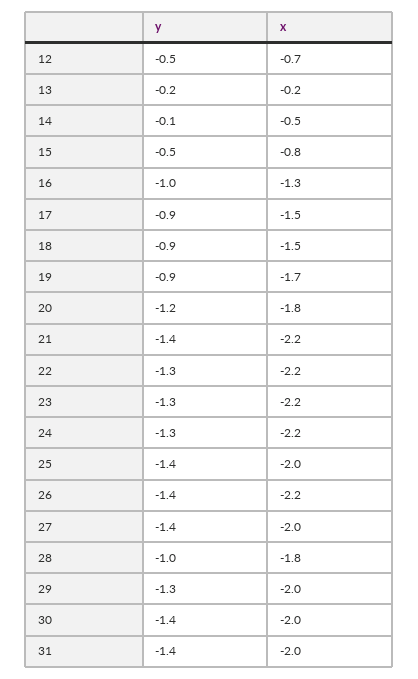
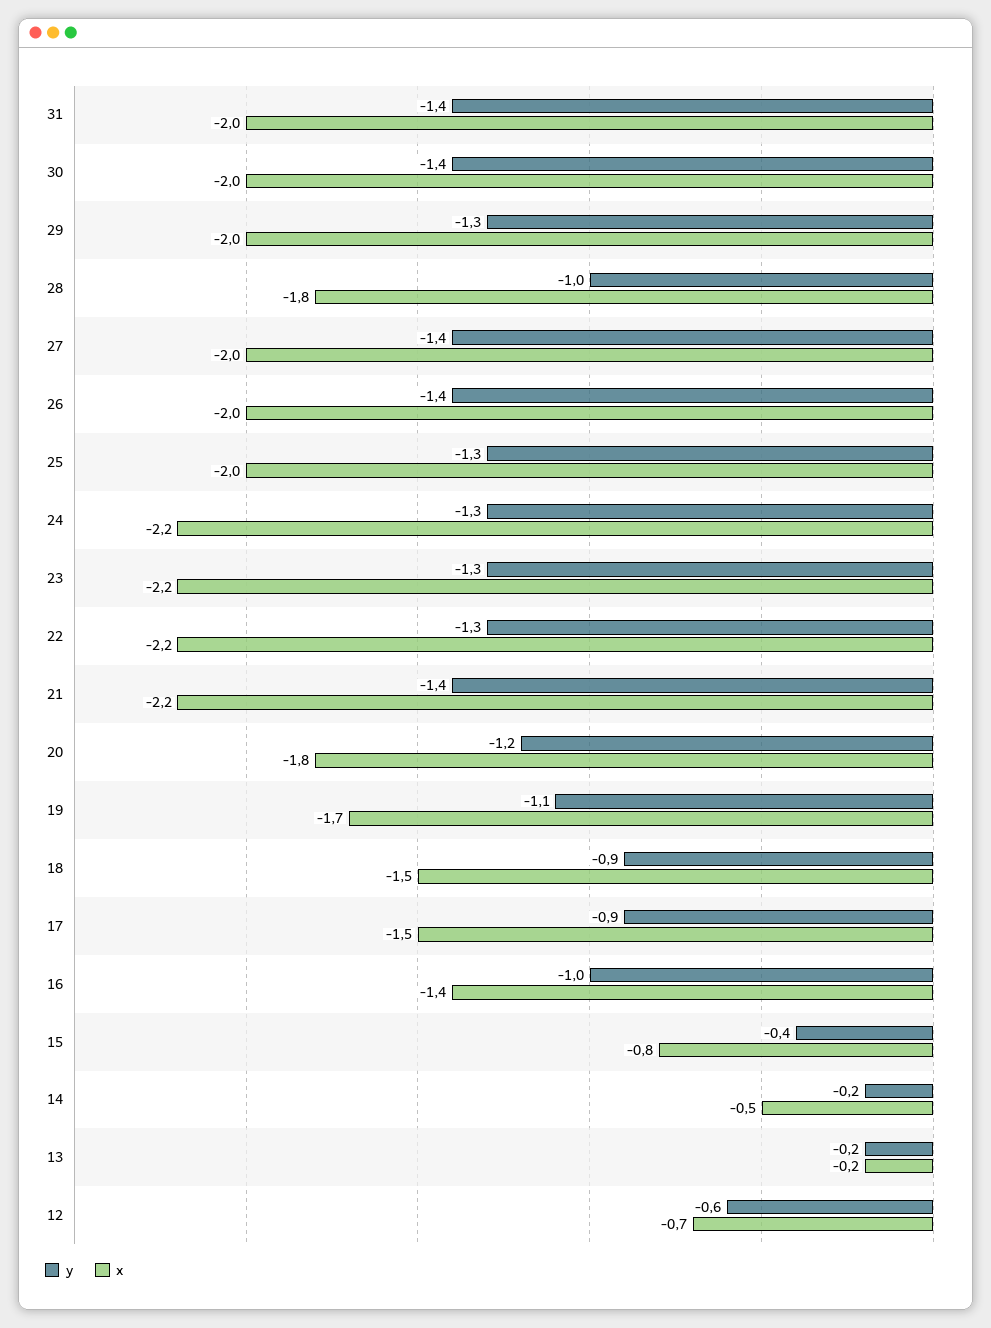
  {
    "y": {
-     "12": -0.5,
+     "12": -0.6,
      "13": -0.2,
-     "14": -0.1,
+     "14": -0.2,
-     "15": -0.5,
+     "15": -0.4,
      "16": -1,
      "17": -0.9,
      "18": -0.9,
-     "19": -0.9,
+     "19": -1.1,
      "20": -1.2,
      "21": -1.4,
      "22": -1.3,
      "23": -1.3,
      "24": -1.3,
-     "25": -1.4,
+     "25": -1.3,
      "26": -1.4,
      "27": -1.4,
      "28": -1,
      "29": -1.3,
      "30": -1.4,
      "31": -1.4
    },
    "x": {
      "12": -0.7,
      "13": -0.2,
      "14": -0.5,
      "15": -0.8,
-     "16": -1.3,
+     "16": -1.4,
      "17": -1.5,
      "18": -1.5,
      "19": -1.7,
      "20": -1.8,
      "21": -2.2,
      "22": -2.2,
      "23": -2.2,
      "24": -2.2,
      "25": -2,
-     "26": -2.2,
+     "26": -2,
      "27": -2,
      "28": -1.8,
      "29": -2,
      "30": -2,
      "31": -2
    }
  }

